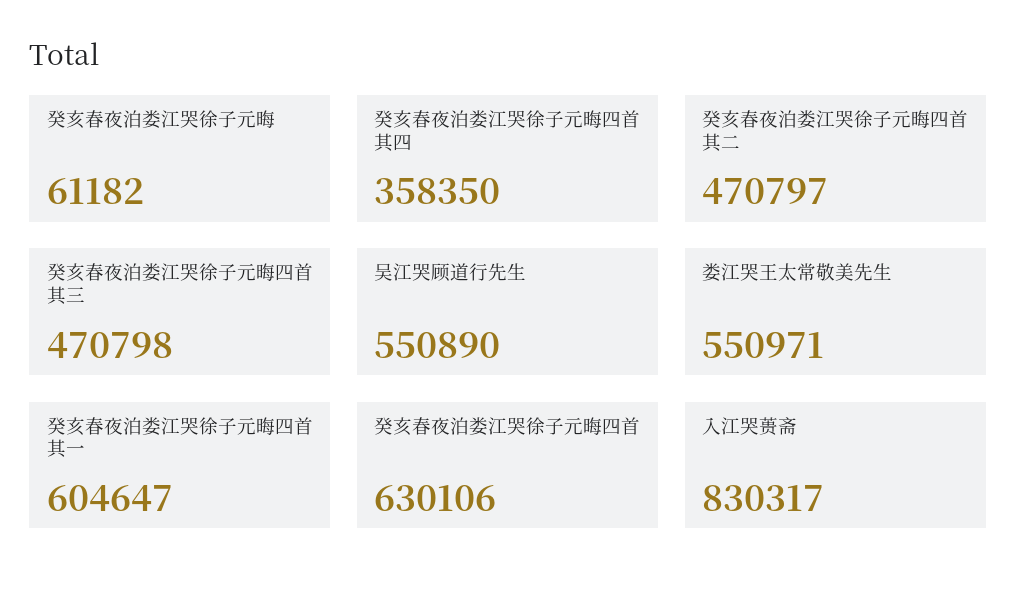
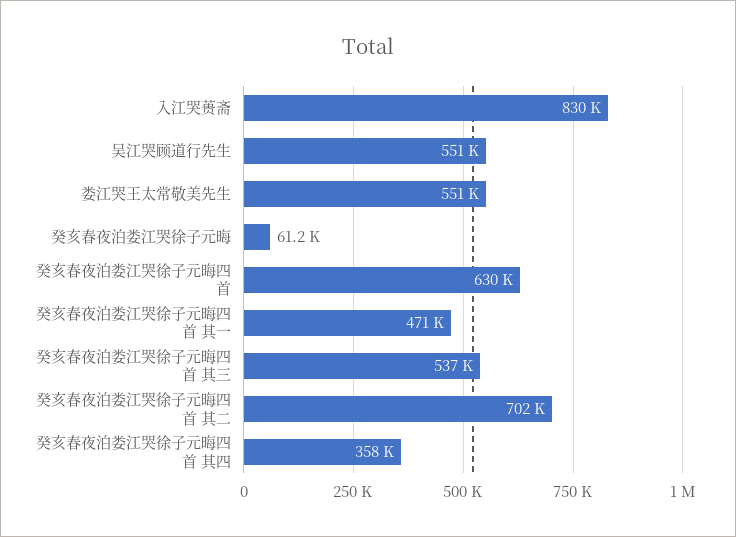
  {
    "癸亥春夜泊娄江哭徐子元晦": 61182,
    "癸亥春夜泊娄江哭徐子元晦四首 其四": 358350,
-   "癸亥春夜泊娄江哭徐子元晦四首 其二": 470797,
+   "癸亥春夜泊娄江哭徐子元晦四首 其二": 702000,
-   "癸亥春夜泊娄江哭徐子元晦四首 其三": 470798,
+   "癸亥春夜泊娄江哭徐子元晦四首 其三": 537000,
    "吴江哭顾道行先生": 550890,
    "娄江哭王太常敬美先生": 550971,
-   "癸亥春夜泊娄江哭徐子元晦四首 其一": 604647,
+   "癸亥春夜泊娄江哭徐子元晦四首 其一": 471000,
    "癸亥春夜泊娄江哭徐子元晦四首": 630106,
    "入江哭蒉斋": 830317
  }

